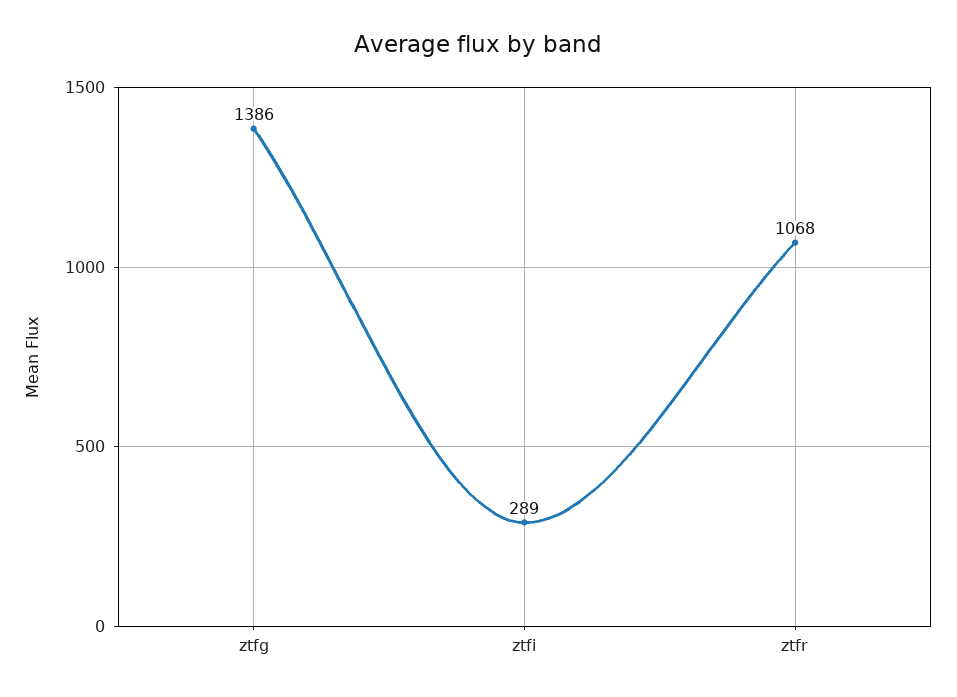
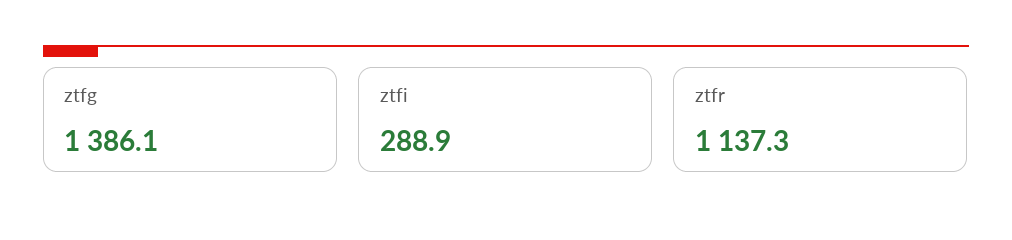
  {
    "ztfg": 1386.1,
    "ztfi": 288.9,
-   "ztfr": 1068
+   "ztfr": 1137.3
  }

